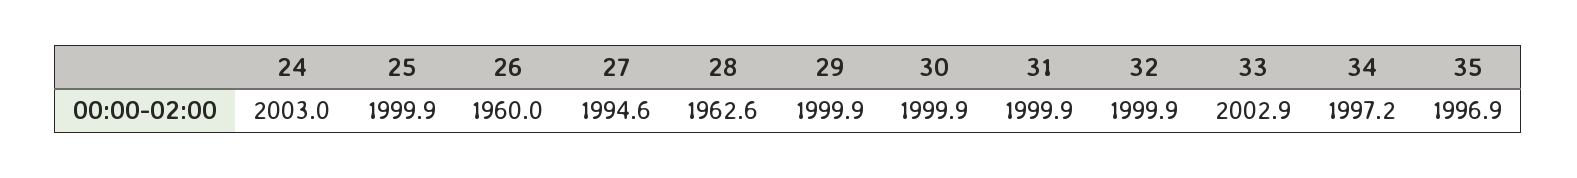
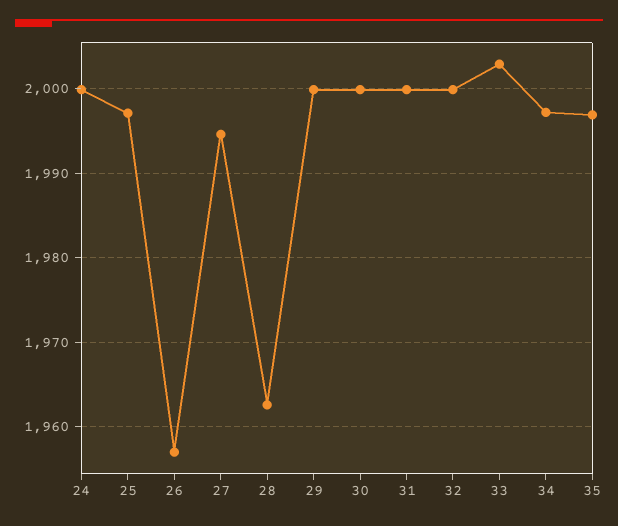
  {
-   "24": 2003,
+   "24": 2000,
-   "25": 1999.9,
+   "25": 1997,
-   "26": 1960,
+   "26": 1957,
    "27": 1994.6,
    "28": 1962.6,
    "29": 1999.9,
    "30": 1999.9,
    "31": 1999.9,
    "32": 1999.9,
    "33": 2002.9,
    "34": 1997.2,
    "35": 1996.9
  }

